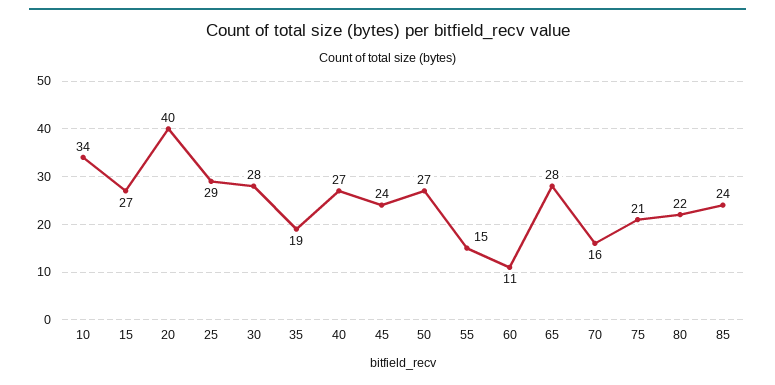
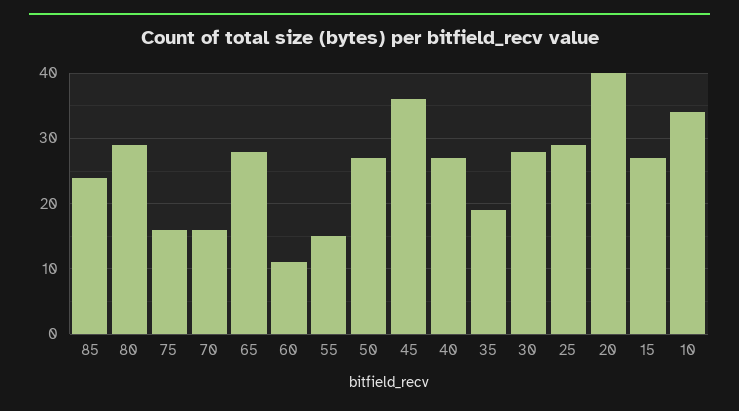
  {
    "10": 34,
    "15": 27,
    "20": 40,
    "25": 29,
    "30": 28,
    "35": 19,
    "40": 27,
-   "45": 24,
+   "45": 36,
    "50": 27,
    "55": 15,
    "60": 11,
    "65": 28,
    "70": 16,
-   "75": 21,
+   "75": 16,
-   "80": 22,
+   "80": 29,
    "85": 24
  }

